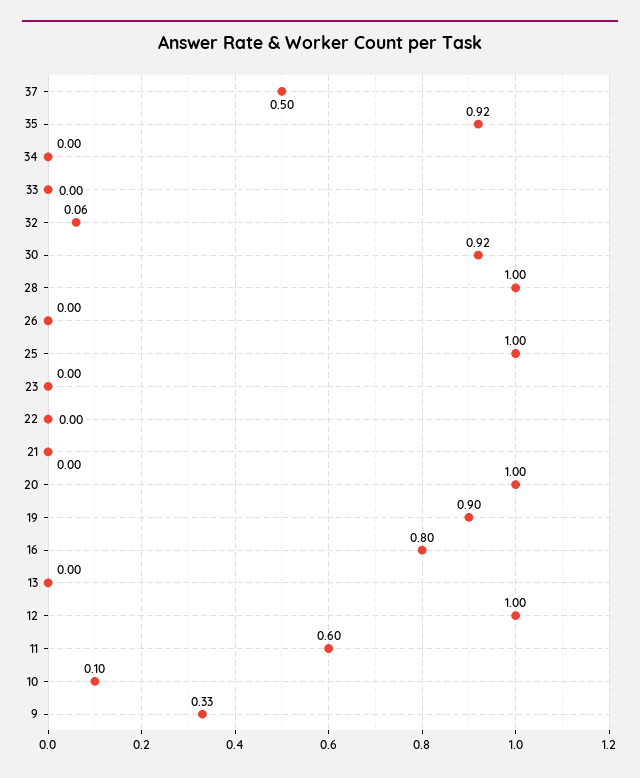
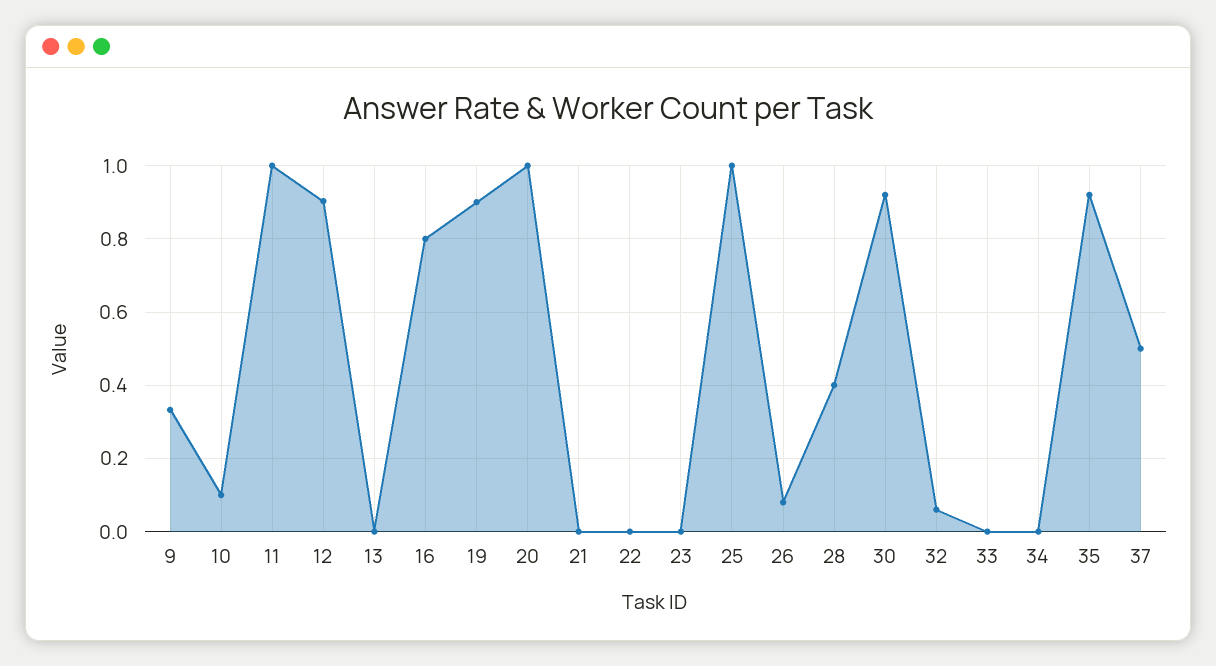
  {
    "37": 0.5,
    "35": 0.92,
    "34": 0,
    "33": 0,
    "32": 0.06,
    "30": 0.92,
-   "28": 1,
+   "28": 0.4,
-   "26": 0,
+   "26": 0.08,
    "25": 1,
    "23": 0,
    "22": 0,
    "21": 0,
    "20": 1,
    "19": 0.9,
    "16": 0.8,
    "13": 0,
-   "12": 1,
+   "12": 0.9,
-   "11": 0.6,
+   "11": 1,
    "10": 0.1,
    "9": 0.33
  }

